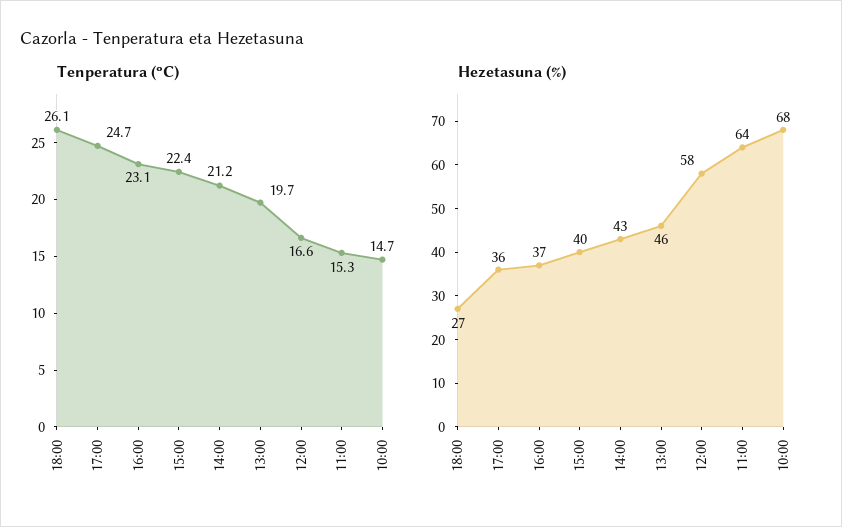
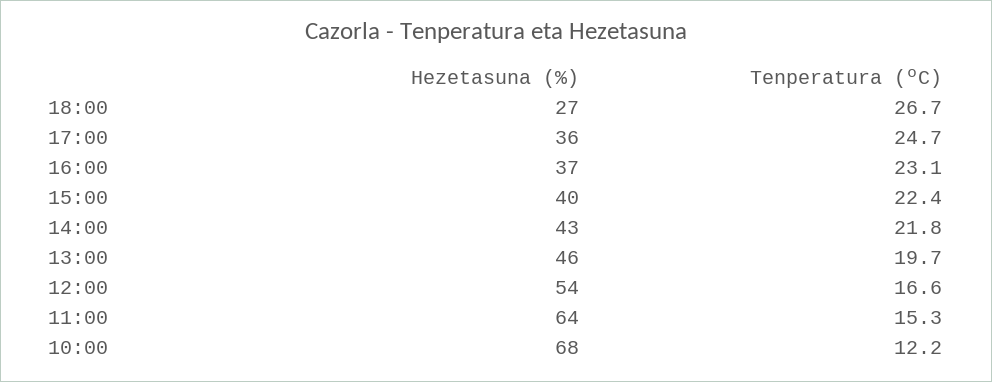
  {
    "Tenperatura (ºC)": {
-     "18:00": 26.1,
+     "18:00": 26.7,
      "17:00": 24.7,
      "16:00": 23.1,
      "15:00": 22.4,
-     "14:00": 21.2,
+     "14:00": 21.8,
      "13:00": 19.7,
      "12:00": 16.6,
      "11:00": 15.3,
-     "10:00": 14.7
+     "10:00": 12.2
    },
    "Hezetasuna (%)": {
      "18:00": 27,
      "17:00": 36,
      "16:00": 37,
      "15:00": 40,
      "14:00": 43,
      "13:00": 46,
-     "12:00": 58,
+     "12:00": 54,
      "11:00": 64,
      "10:00": 68
    }
  }

